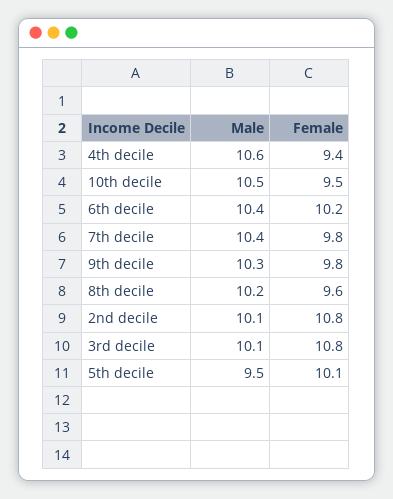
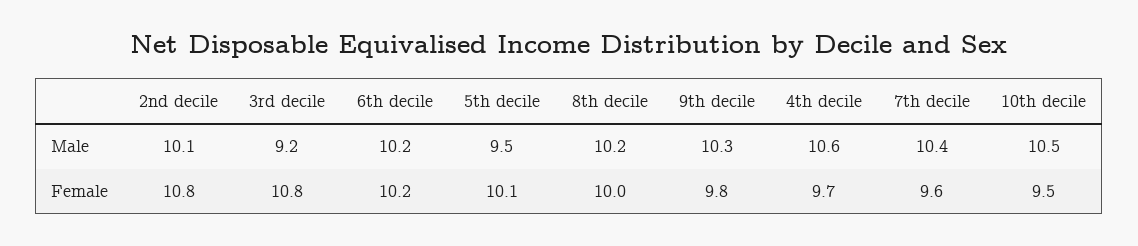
  {
    "Male": {
      "4th decile": 10.6,
      "10th decile": 10.5,
-     "6th decile": 10.4,
+     "6th decile": 10.2,
      "7th decile": 10.4,
      "9th decile": 10.3,
      "8th decile": 10.2,
      "2nd decile": 10.1,
-     "3rd decile": 10.1,
+     "3rd decile": 9.2,
      "5th decile": 9.5
    },
    "Female": {
-     "4th decile": 9.4,
+     "4th decile": 9.7,
      "10th decile": 9.5,
      "6th decile": 10.2,
-     "7th decile": 9.8,
+     "7th decile": 9.6,
      "9th decile": 9.8,
-     "8th decile": 9.6,
+     "8th decile": 10,
      "2nd decile": 10.8,
      "3rd decile": 10.8,
      "5th decile": 10.1
    }
  }

